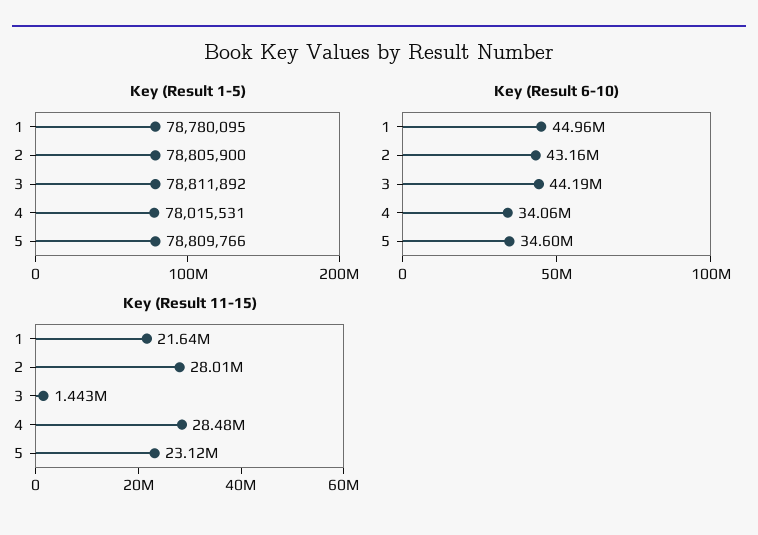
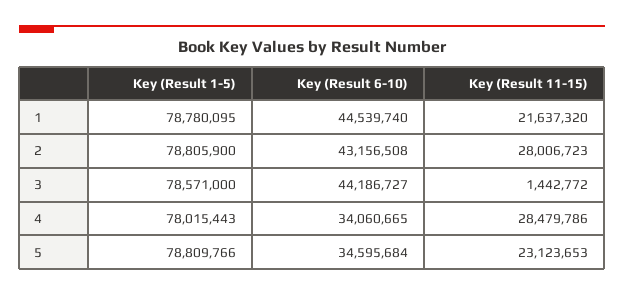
  {
    "Key (Result 1-5)": {
      "1": 78780095,
      "2": 78805900,
-     "3": 78811892,
+     "3": 78571000,
-     "4": 78015531,
+     "4": 78015443,
      "5": 78809766
    },
    "Key (Result 6-10)": {
-     "1": 44960000,
+     "1": 44539740,
      "2": 43156508,
      "3": 44186727,
      "4": 34060665,
      "5": 34595684
    },
    "Key (Result 11-15)": {
      "1": 21637320,
      "2": 28006723,
      "3": 1442772,
      "4": 28479786,
      "5": 23123653
    }
  }

